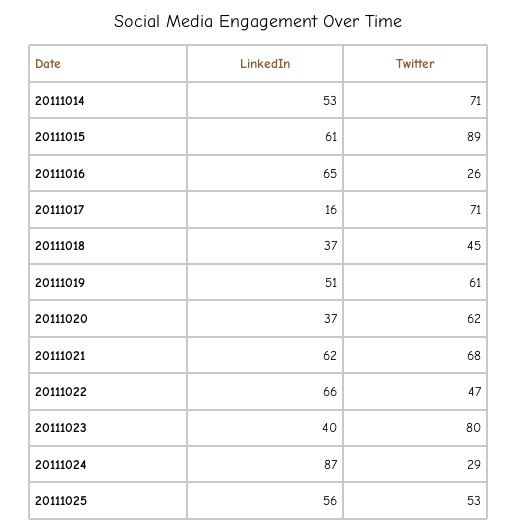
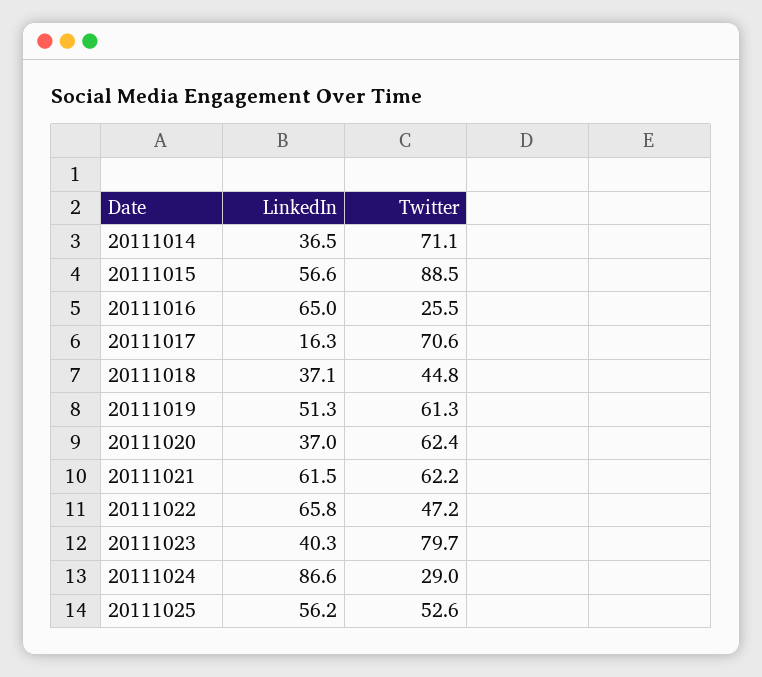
  {
    "LinkedIn": {
-     "20111014": 53,
+     "20111014": 36.5,
-     "20111015": 61,
+     "20111015": 56.6,
      "20111016": 65,
      "20111017": 16.3,
      "20111018": 37.1,
      "20111019": 51.3,
      "20111020": 37,
      "20111021": 61.5,
      "20111022": 65.8,
      "20111023": 40.3,
      "20111024": 86.6,
      "20111025": 56.2
    },
    "Twitter": {
      "20111014": 71.1,
      "20111015": 88.5,
      "20111016": 25.5,
      "20111017": 70.6,
      "20111018": 44.8,
      "20111019": 61.3,
      "20111020": 62.4,
-     "20111021": 68,
+     "20111021": 62.2,
      "20111022": 47.2,
      "20111023": 79.7,
      "20111024": 29,
      "20111025": 52.6
    }
  }

